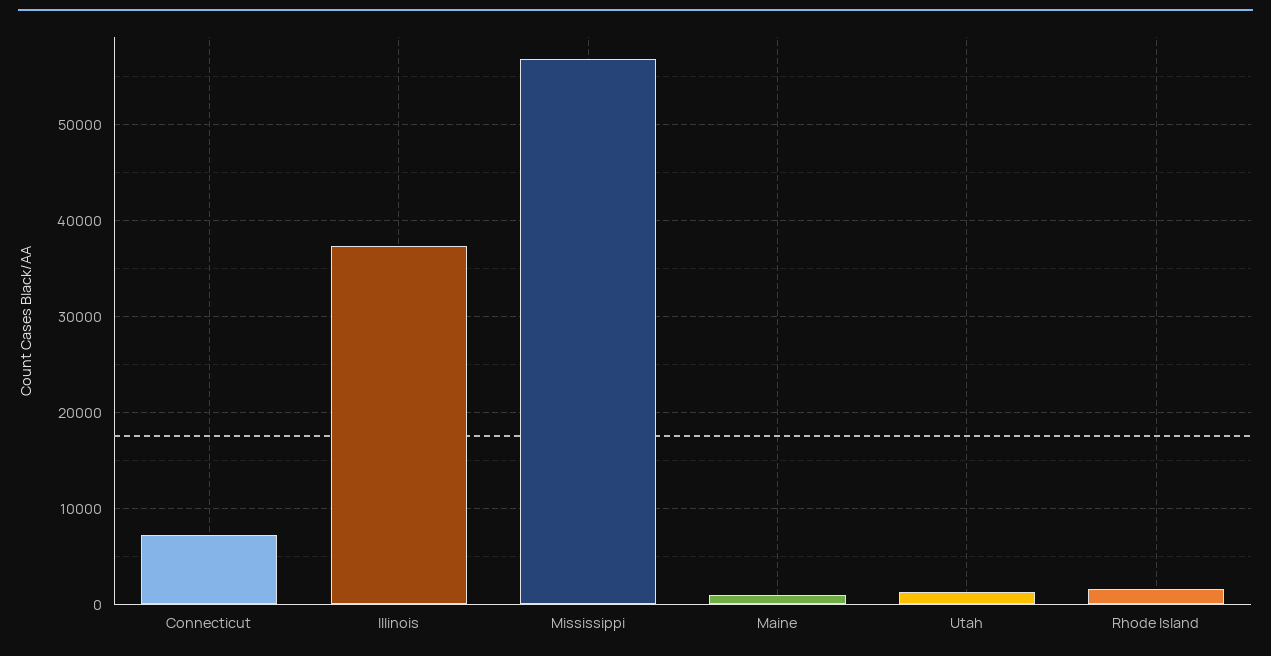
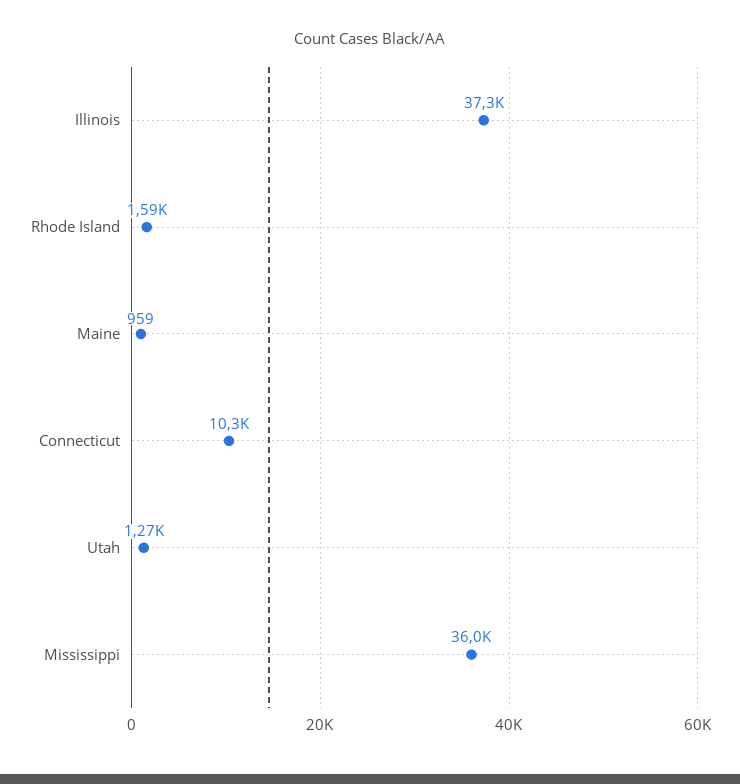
  {
-   "Connecticut": 7000,
+   "Connecticut": 10300,
    "Illinois": 37300,
-   "Mississippi": 57000,
+   "Mississippi": 36000,
    "Maine": 959,
    "Utah": 1270,
    "Rhode Island": 1590
  }

